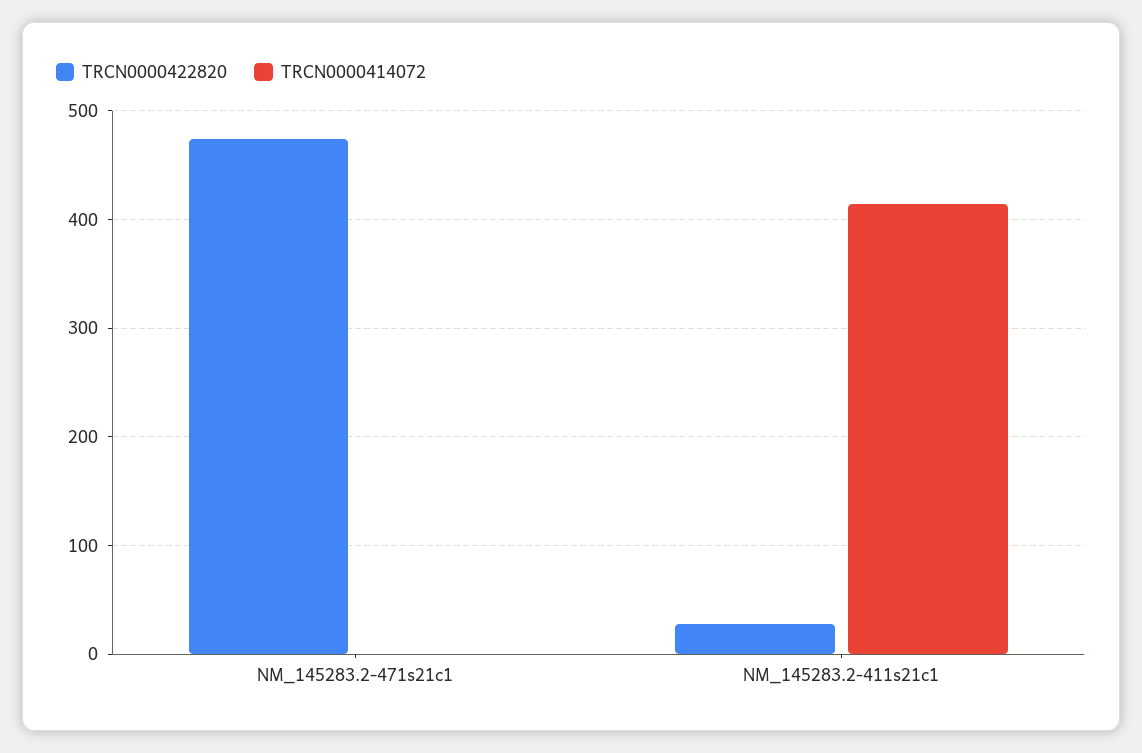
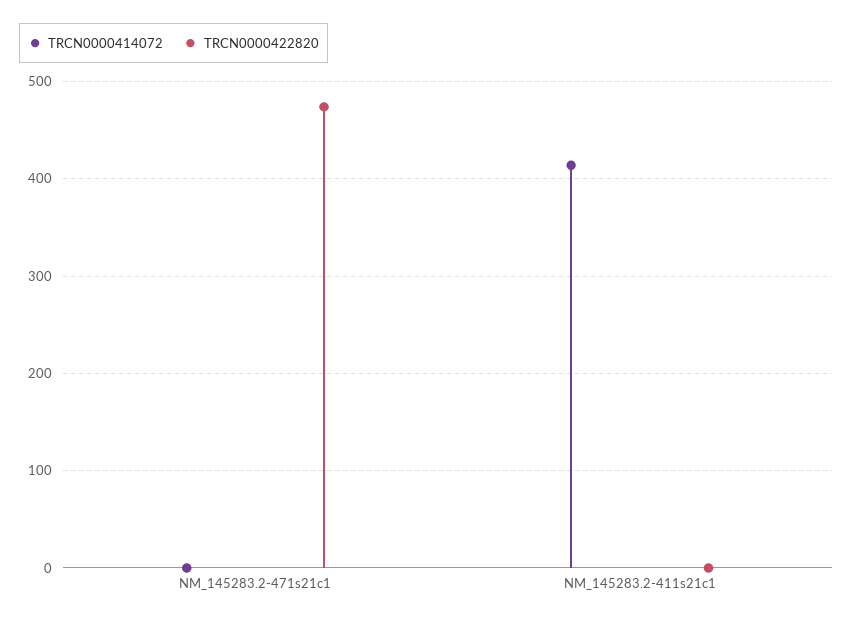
  {
    "TRCN0000422820": {
      "NM_145283.2-471s21c1": 470,
-     "NM_145283.2-411s21c1": 30
+     "NM_145283.2-411s21c1": 0
    },
    "TRCN0000414072": {
      "NM_145283.2-471s21c1": 0,
      "NM_145283.2-411s21c1": 410
    }
  }

